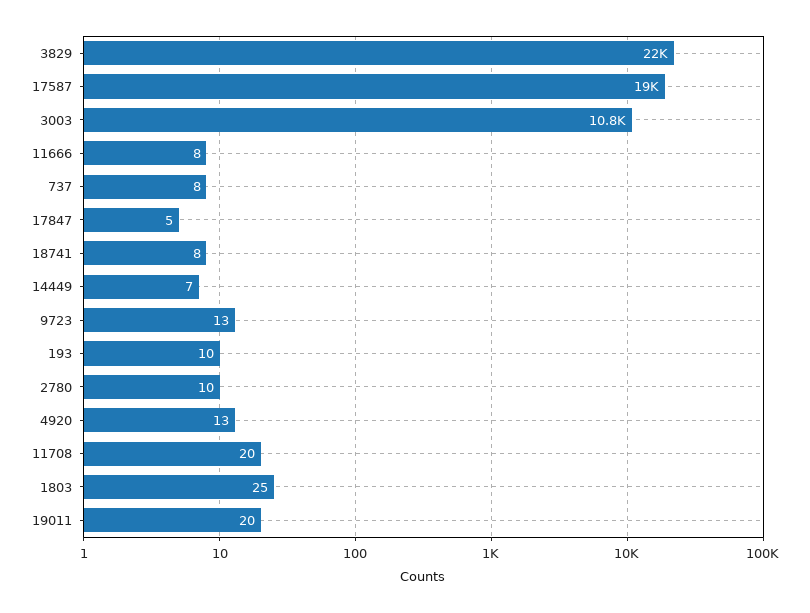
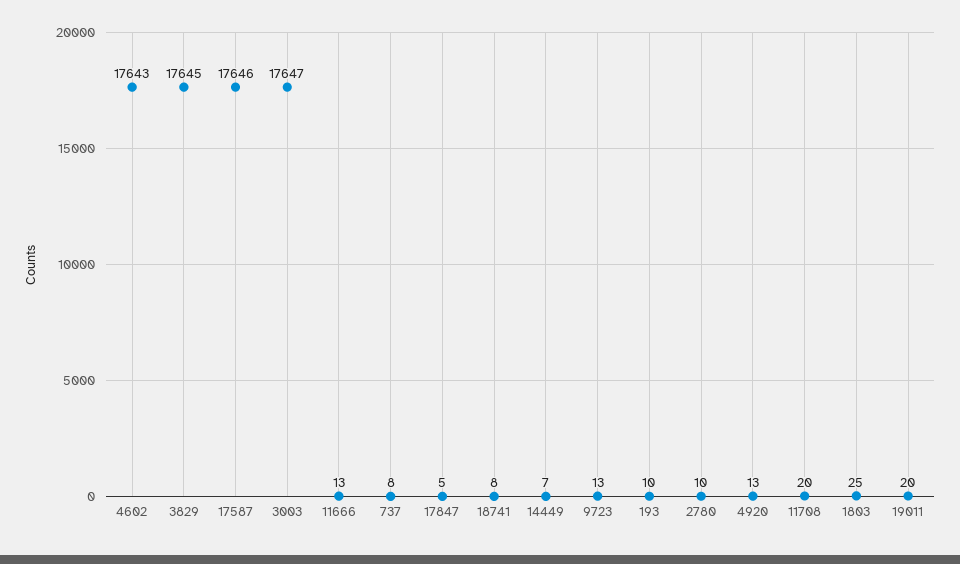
  {
-   "3829": 22000,
+   "3829": 17645,
-   "17587": 19000,
+   "17587": 17646,
-   "3003": 10800,
+   "3003": 17647,
-   "11666": 8,
+   "11666": 13,
    "737": 8,
    "17847": 5,
    "18741": 8,
    "14449": 7,
    "9723": 13,
    "193": 10,
    "2780": 10,
    "4920": 13,
    "11708": 20,
    "1803": 25,
-   "19011": 20
+   "19011": 20,
+   "4602": 17643
  }

